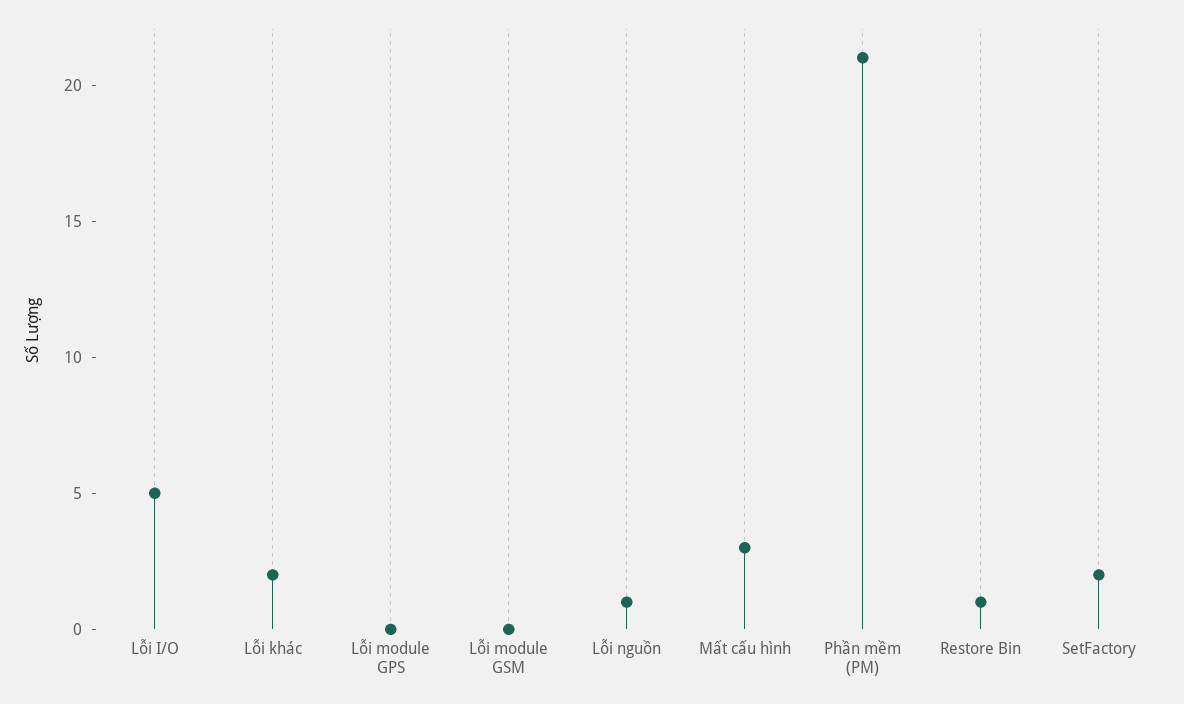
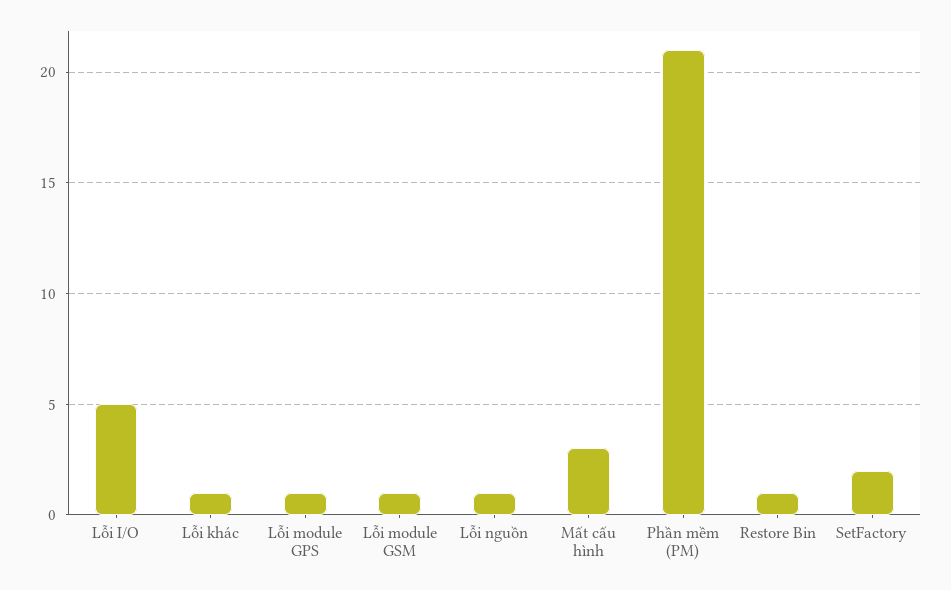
  {
    "Lỗi I/O": 5,
-   "Lỗi khác": 2,
+   "Lỗi khác": 1,
-   "Lỗi module GPS": 0,
+   "Lỗi module GPS": 1,
-   "Lỗi module GSM": 0,
+   "Lỗi module GSM": 1,
    "Lỗi nguồn": 1,
    "Mất cấu hình": 3,
    "Phần mềm (PM)": 21,
    "Restore Bin": 1,
    "SetFactory": 2
  }

